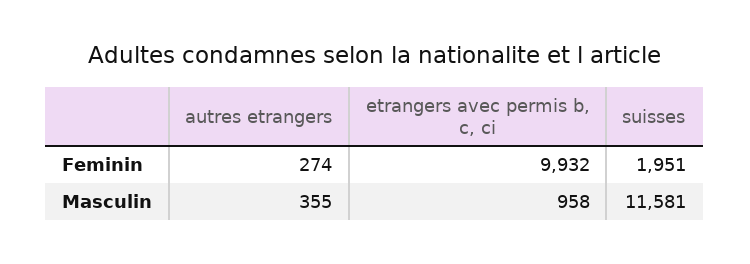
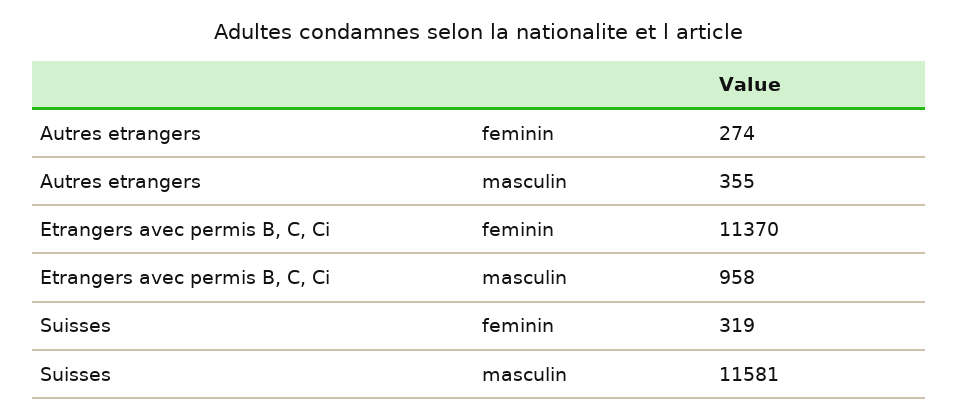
  {
    "autres etrangers": {
      "Feminin": 274,
      "Masculin": 355
    },
    "etrangers avec permis b, c, ci": {
-     "Feminin": 9932,
+     "Feminin": 11370,
      "Masculin": 958
    },
    "suisses": {
-     "Feminin": 1951,
+     "Feminin": 319,
      "Masculin": 11581
    }
  }

